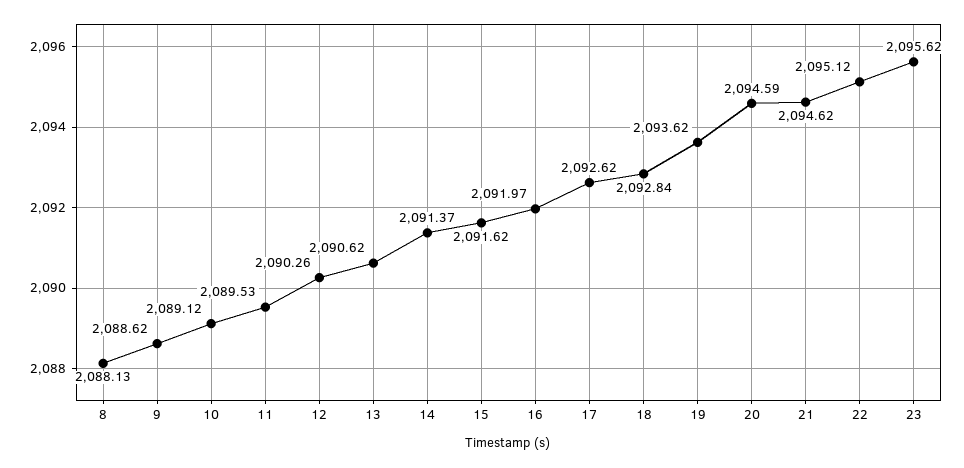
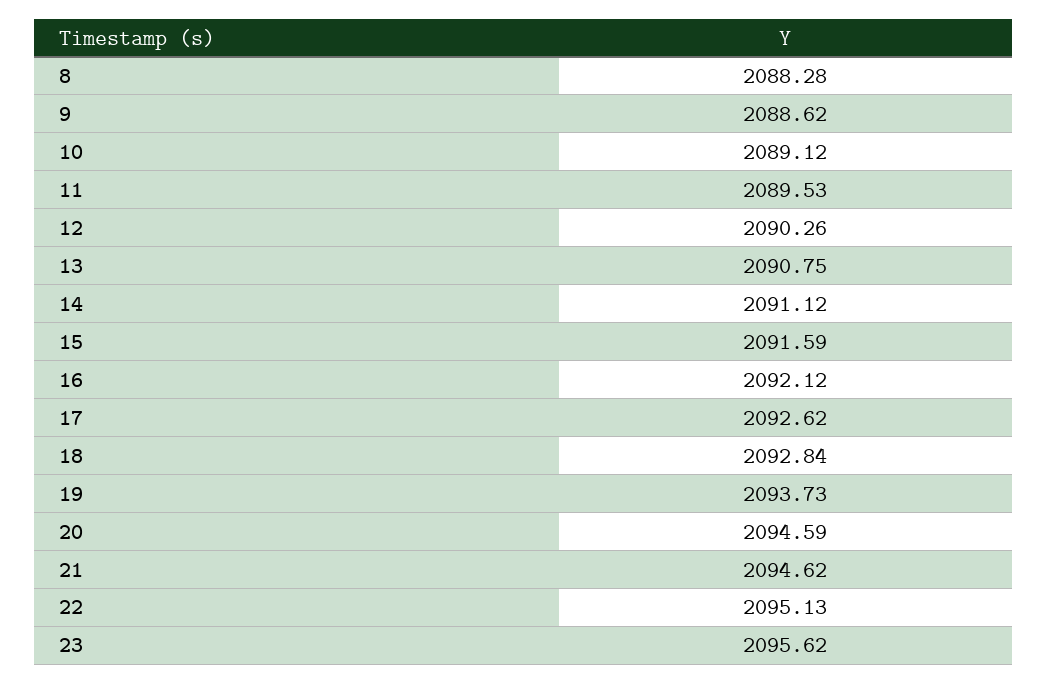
  {
-   "8": 2088.13,
+   "8": 2088.28,
    "9": 2088.62,
    "10": 2089.12,
    "11": 2089.53,
    "12": 2090.26,
-   "13": 2090.62,
+   "13": 2090.75,
-   "14": 2091.37,
+   "14": 2091.12,
-   "15": 2091.62,
+   "15": 2091.59,
-   "16": 2091.97,
+   "16": 2092.12,
    "17": 2092.62,
    "18": 2092.84,
-   "19": 2093.62,
+   "19": 2093.73,
    "20": 2094.59,
    "21": 2094.62,
-   "22": 2095.12,
+   "22": 2095.13,
    "23": 2095.62
  }

